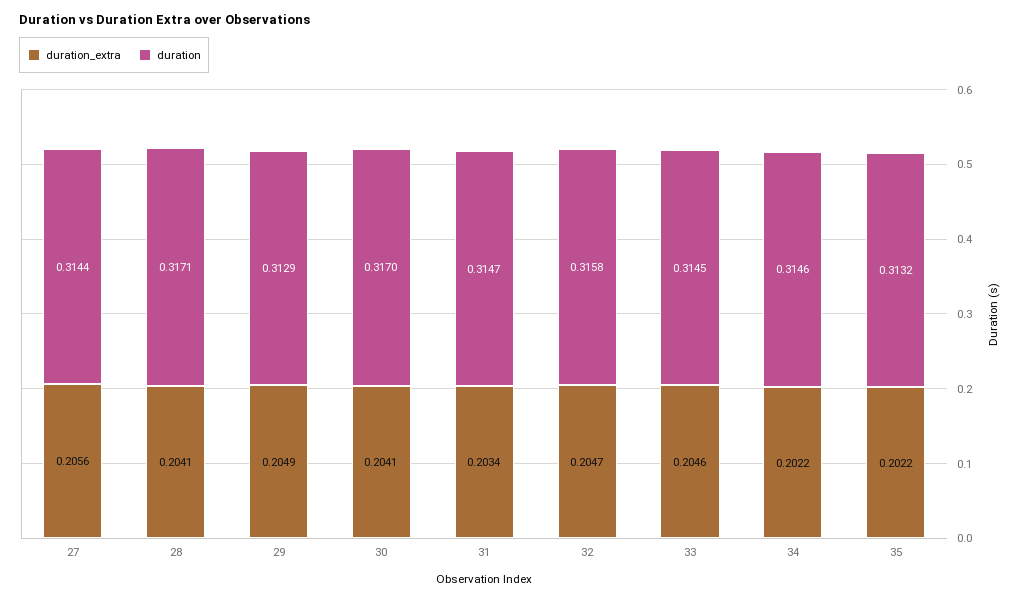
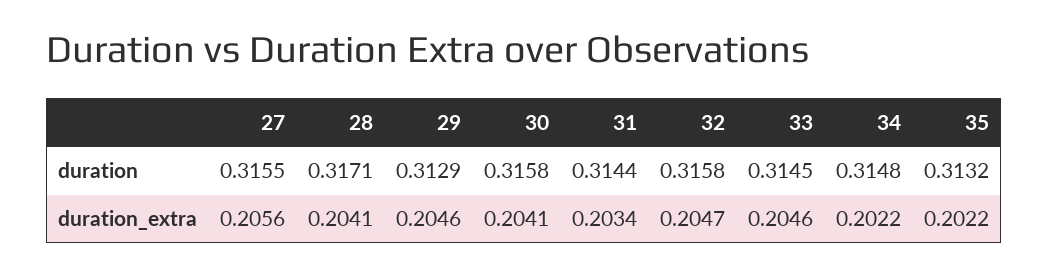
  {
    "duration_extra": {
      "27": 0.2056,
      "28": 0.2041,
-     "29": 0.2049,
+     "29": 0.2046,
      "30": 0.2041,
      "31": 0.2034,
      "32": 0.2047,
      "33": 0.2046,
      "34": 0.2022,
      "35": 0.2022
    },
    "duration": {
-     "27": 0.3144,
+     "27": 0.3155,
      "28": 0.3171,
      "29": 0.3129,
-     "30": 0.317,
+     "30": 0.3158,
-     "31": 0.3147,
+     "31": 0.3144,
      "32": 0.3158,
      "33": 0.3145,
-     "34": 0.3146,
+     "34": 0.3148,
      "35": 0.3132
    }
  }

